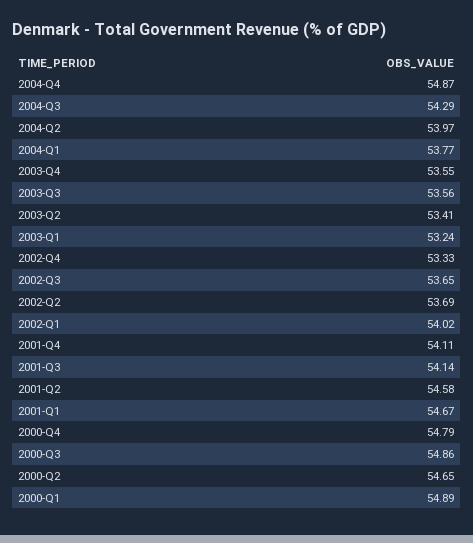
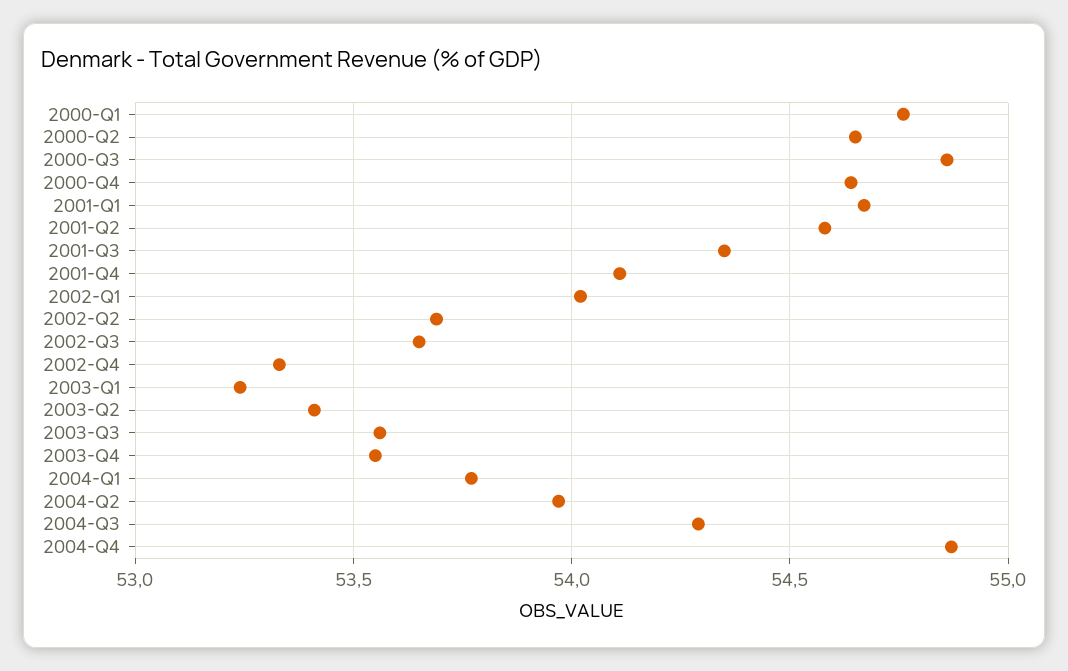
  {
    "2004-Q4": 54.87,
    "2004-Q3": 54.29,
    "2004-Q2": 53.97,
    "2004-Q1": 53.77,
    "2003-Q4": 53.55,
    "2003-Q3": 53.56,
    "2003-Q2": 53.41,
    "2003-Q1": 53.24,
    "2002-Q4": 53.33,
    "2002-Q3": 53.65,
    "2002-Q2": 53.69,
    "2002-Q1": 54.02,
    "2001-Q4": 54.11,
-   "2001-Q3": 54.14,
+   "2001-Q3": 54.35,
    "2001-Q2": 54.58,
    "2001-Q1": 54.67,
-   "2000-Q4": 54.79,
+   "2000-Q4": 54.65,
    "2000-Q3": 54.86,
    "2000-Q2": 54.65,
-   "2000-Q1": 54.89
+   "2000-Q1": 54.75
  }

